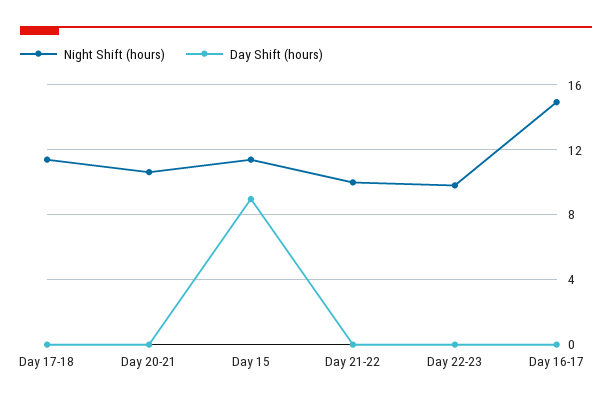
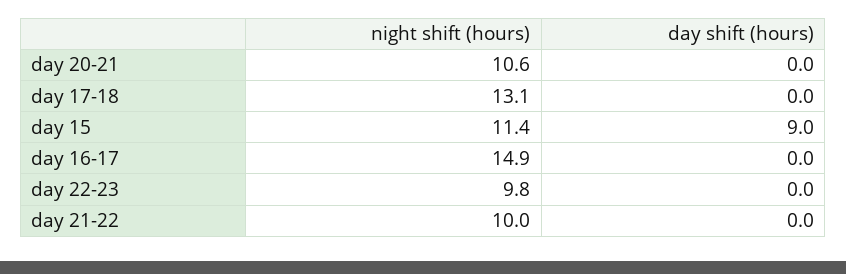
  {
    "Night Shift (hours)": {
-     "Day 17-18": 11.5,
+     "Day 17-18": 13.1,
      "Day 20-21": 10.6,
      "Day 15": 11.4,
      "Day 21-22": 10,
      "Day 22-23": 9.8,
      "Day 16-17": 14.9
    },
    "Day Shift (hours)": {
      "Day 17-18": 0,
      "Day 20-21": 0,
      "Day 15": 9,
      "Day 21-22": 0,
      "Day 22-23": 0,
      "Day 16-17": 0
    }
  }

